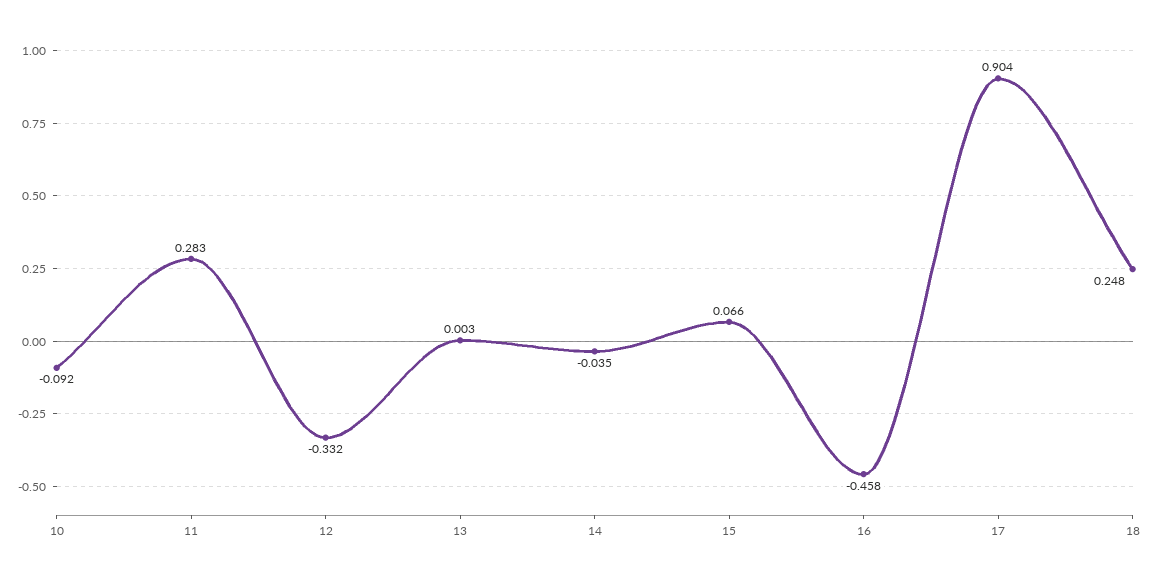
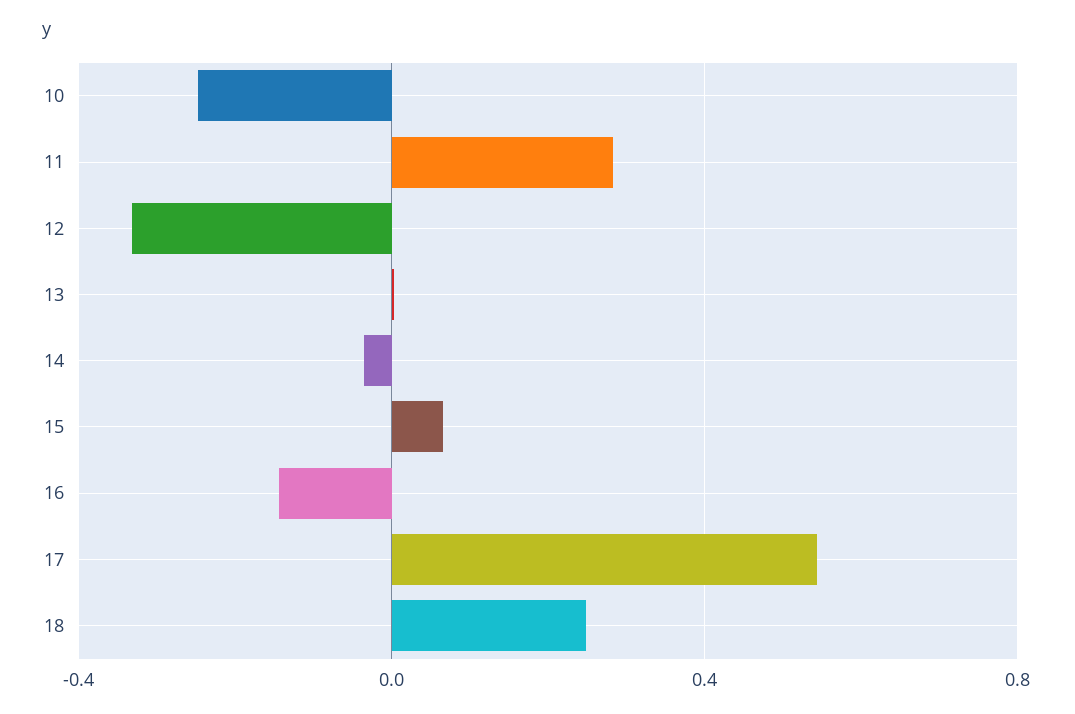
  {
-   "10": -0.092,
+   "10": -0.25,
    "11": 0.283,
    "12": -0.332,
    "13": 0.003,
    "14": -0.035,
    "15": 0.066,
-   "16": -0.458,
+   "16": -0.15,
-   "17": 0.904,
+   "17": 0.55,
    "18": 0.248
  }

